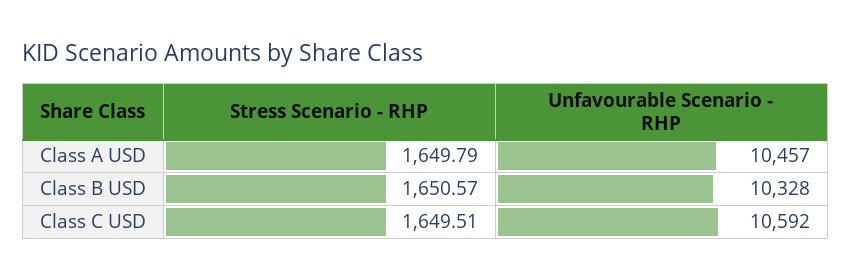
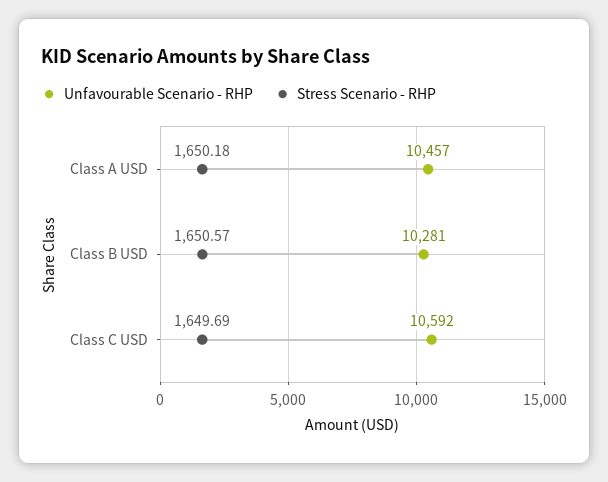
  {
    "Stress Scenario - RHP": {
-     "Class A USD": 1649.79,
+     "Class A USD": 1650.18,
      "Class B USD": 1650.57,
-     "Class C USD": 1649.51
+     "Class C USD": 1649.69
    },
    "Unfavourable Scenario - RHP": {
      "Class A USD": 10457,
-     "Class B USD": 10328,
+     "Class B USD": 10281,
      "Class C USD": 10592
    }
  }

